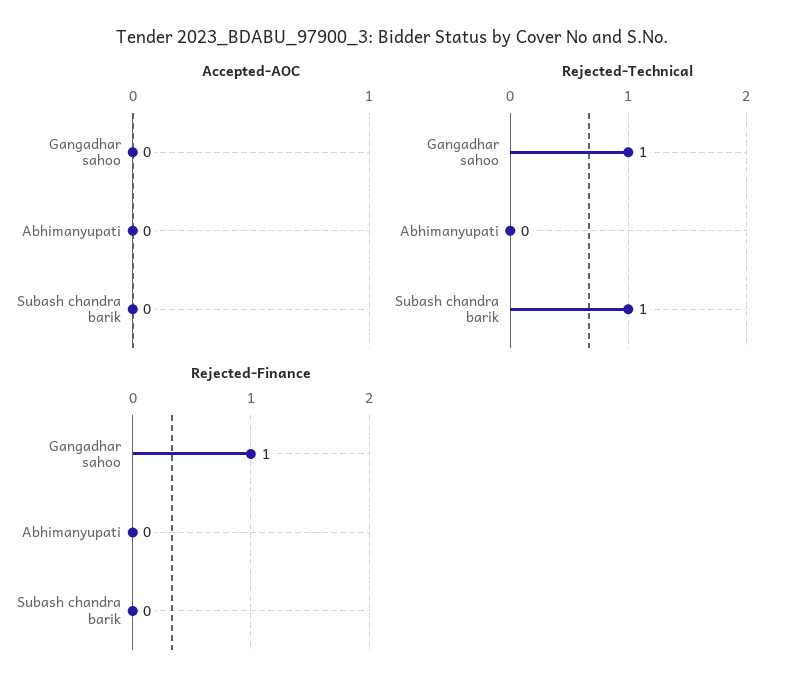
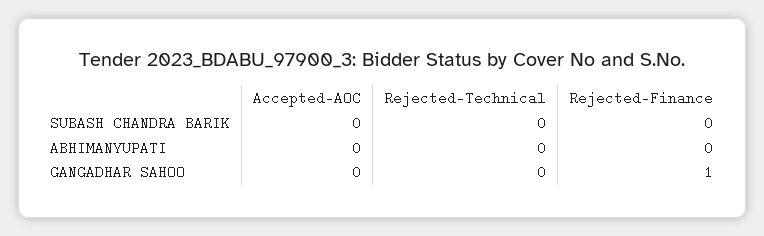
  {
    "Accepted-AOC": {
      "Gangadhar sahoo": 0,
      "Abhimanyupati": 0,
      "Subash chandra barik": 0
    },
    "Rejected-Technical": {
-     "Gangadhar sahoo": 1,
+     "Gangadhar sahoo": 0,
      "Abhimanyupati": 0,
-     "Subash chandra barik": 1
+     "Subash chandra barik": 0
    },
    "Rejected-Finance": {
      "Gangadhar sahoo": 1,
      "Abhimanyupati": 0,
      "Subash chandra barik": 0
    }
  }

